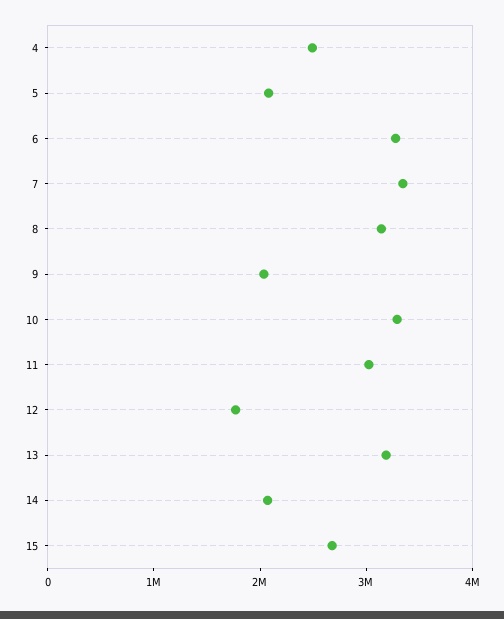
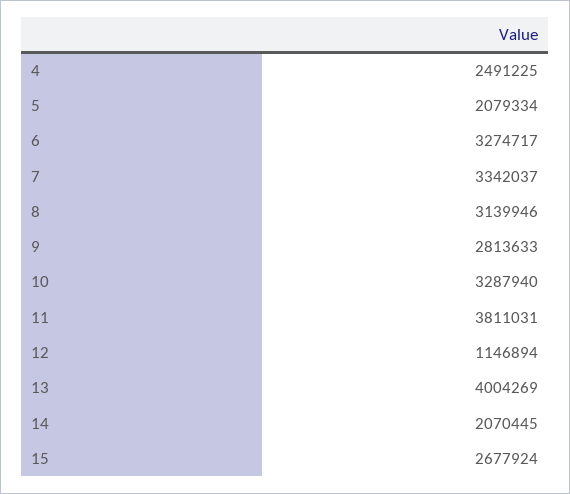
  {
    "4": 2491225,
    "5": 2079334,
    "6": 3274717,
    "7": 3342037,
    "8": 3139946,
-   "9": 2000000,
+   "9": 2813633,
    "10": 3287940,
-   "11": 3000000,
+   "11": 3811031,
-   "12": 1800000,
+   "12": 1146894,
-   "13": 3200000,
+   "13": 4004269,
    "14": 2070445,
    "15": 2677924
  }

